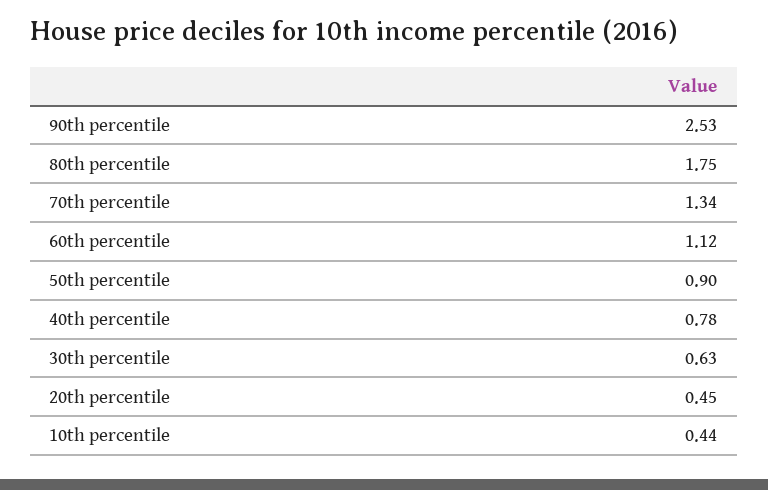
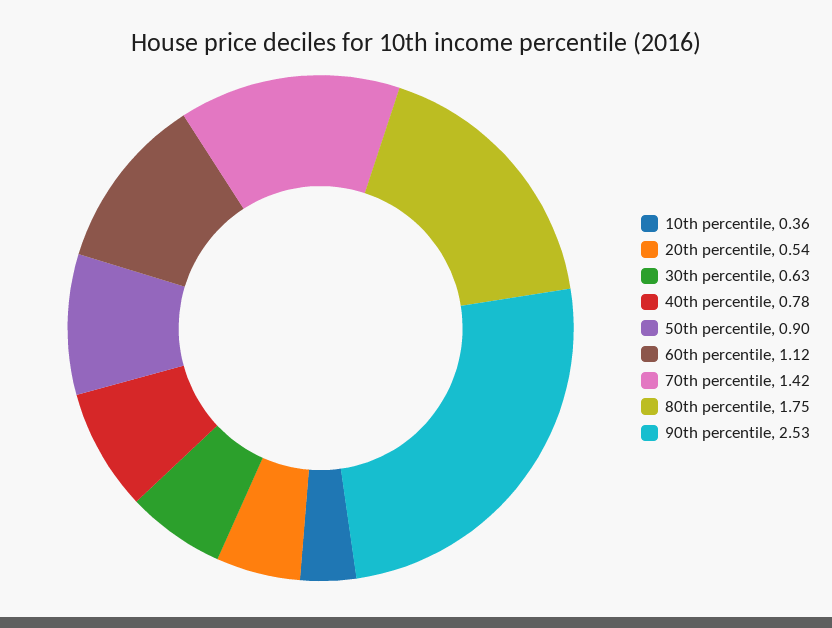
  {
    "90th percentile": 2.53,
    "80th percentile": 1.75,
-   "70th percentile": 1.34,
+   "70th percentile": 1.42,
    "60th percentile": 1.12,
    "50th percentile": 0.9,
    "40th percentile": 0.78,
    "30th percentile": 0.63,
-   "20th percentile": 0.45,
+   "20th percentile": 0.54,
-   "10th percentile": 0.44
+   "10th percentile": 0.36
  }

